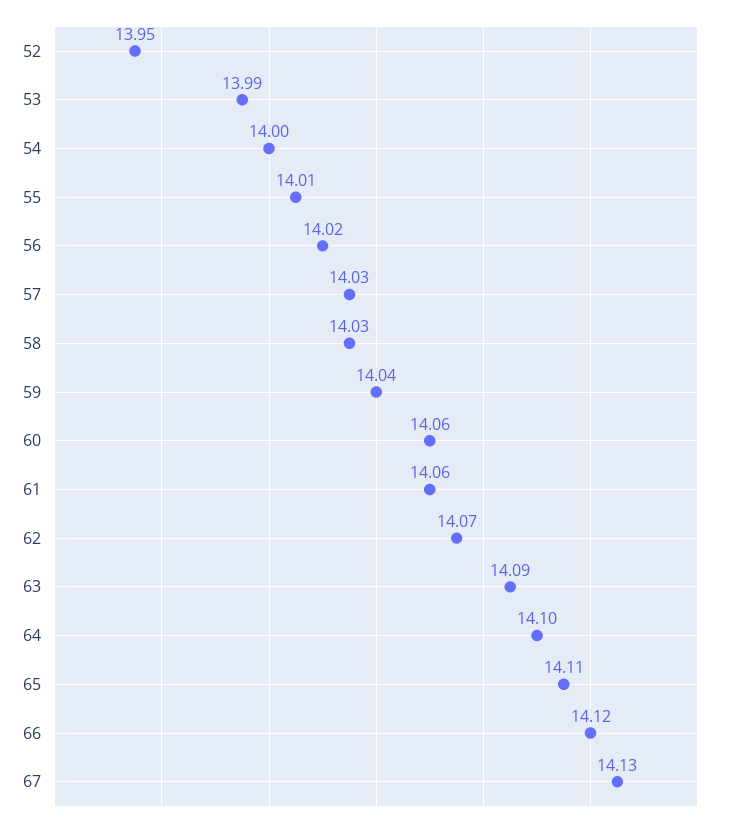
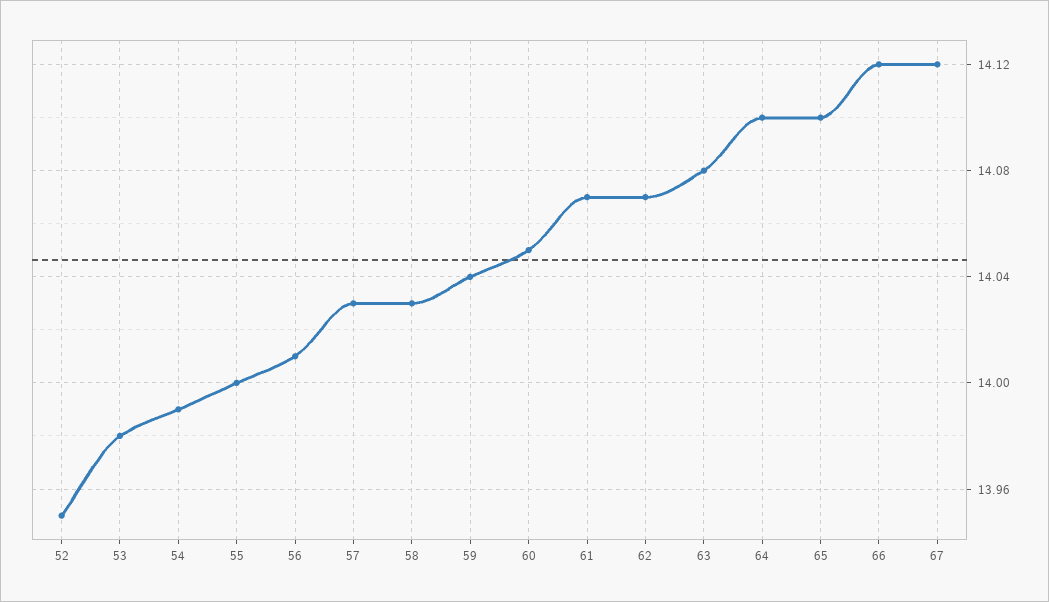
  {
    "52": 13.95,
-   "53": 13.99,
+   "53": 13.98,
-   "54": 14,
+   "54": 13.99,
-   "55": 14.01,
+   "55": 14,
-   "56": 14.02,
+   "56": 14.01,
    "57": 14.03,
    "58": 14.03,
    "59": 14.04,
-   "60": 14.06,
+   "60": 14.05,
-   "61": 14.06,
+   "61": 14.07,
    "62": 14.07,
-   "63": 14.09,
+   "63": 14.08,
    "64": 14.1,
-   "65": 14.11,
+   "65": 14.1,
    "66": 14.12,
-   "67": 14.13
+   "67": 14.12
  }

